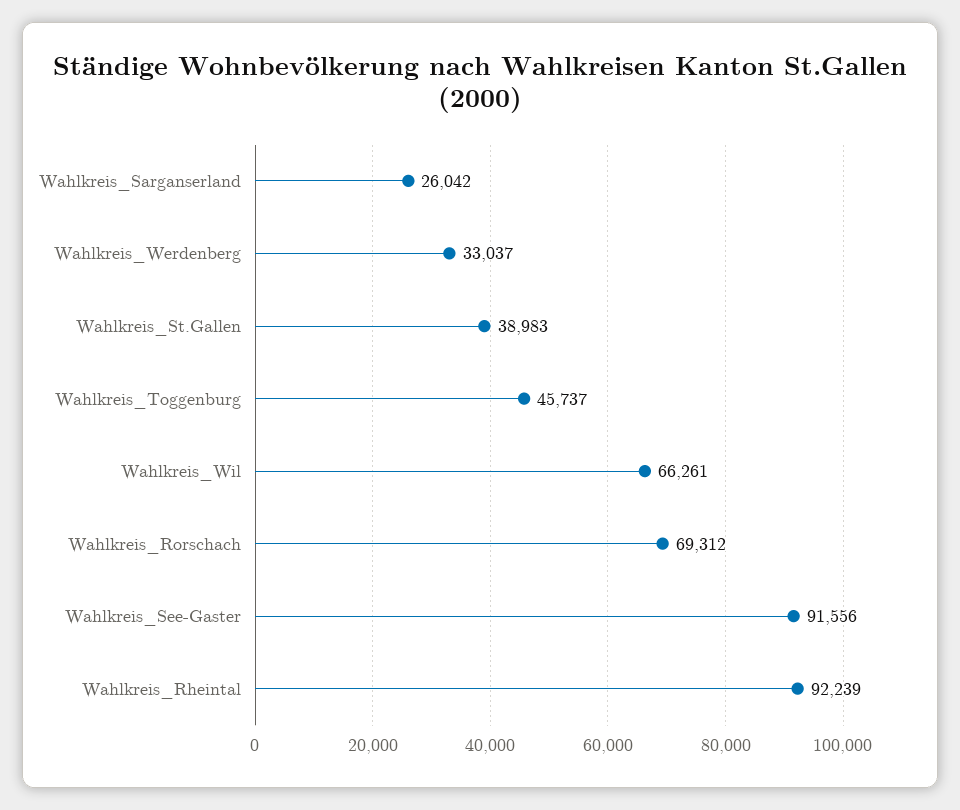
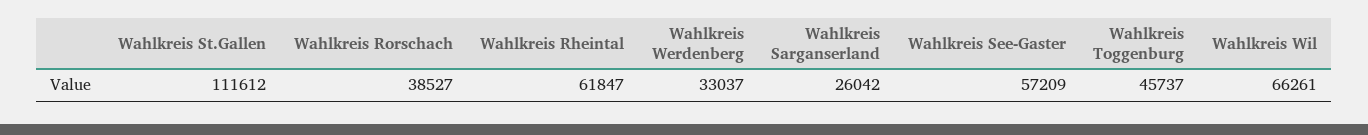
  {
    "Wahlkreis_Sarganserland": 26042,
    "Wahlkreis_Werdenberg": 33037,
-   "Wahlkreis_St.Gallen": 38983,
+   "Wahlkreis_St.Gallen": 111612,
    "Wahlkreis_Toggenburg": 45737,
    "Wahlkreis_Wil": 66261,
-   "Wahlkreis_Rorschach": 69312,
+   "Wahlkreis_Rorschach": 38527,
-   "Wahlkreis_See-Gaster": 91556,
+   "Wahlkreis_See-Gaster": 57209,
-   "Wahlkreis_Rheintal": 92239
+   "Wahlkreis_Rheintal": 61847
  }

